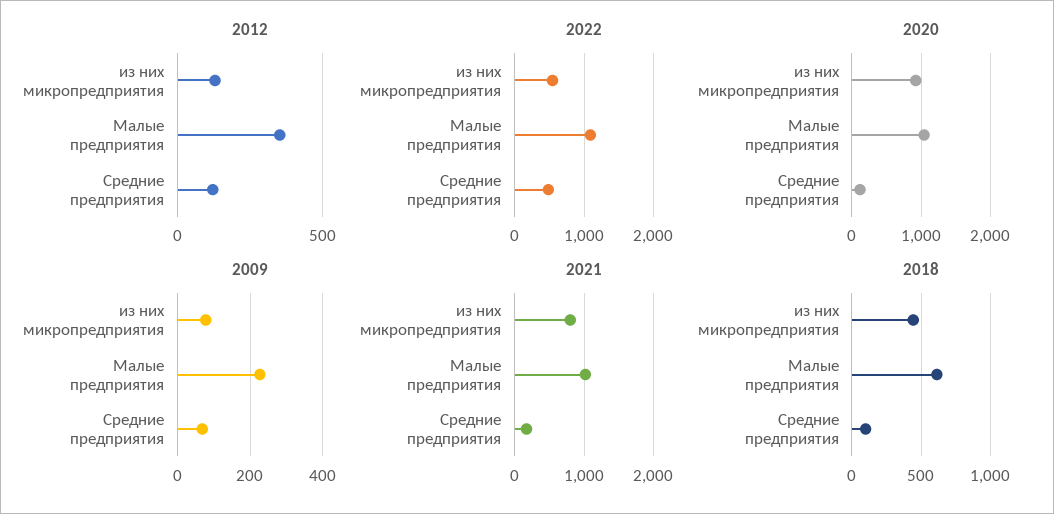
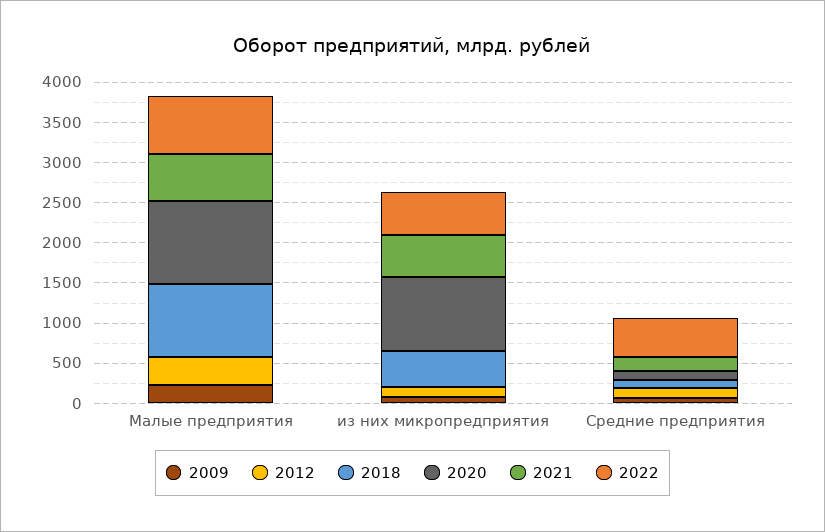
  {
    "2012": {
      "из них микропредприятия": 150,
      "Малые предприятия": 350,
      "Средние предприятия": 100
    },
    "2022": {
      "из них микропредприятия": 500,
-     "Малые предприятия": 1100,
+     "Малые предприятия": 700,
      "Средние предприятия": 500
    },
    "2020": {
      "из них микропредприятия": 900,
      "Малые предприятия": 1000,
      "Средние предприятия": 100
    },
    "2009": {
      "из них микропредприятия": 80,
      "Малые предприятия": 220,
      "Средние предприятия": 60
    },
    "2021": {
-     "из них микропредприятия": 800,
+     "из них микропредприятия": 500,
-     "Малые предприятия": 1000,
+     "Малые предприятия": 600,
      "Средние предприятия": 200
    },
    "2018": {
      "из них микропредприятия": 450,
-     "Малые предприятия": 600,
+     "Малые предприятия": 900,
      "Средние предприятия": 100
    }
  }

